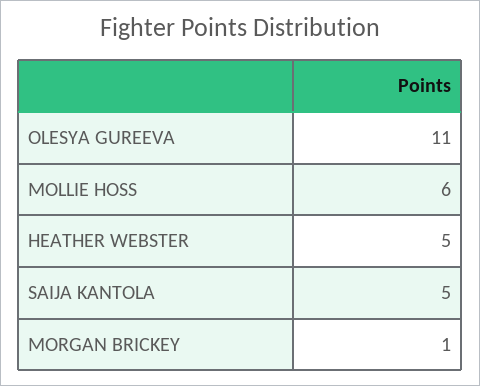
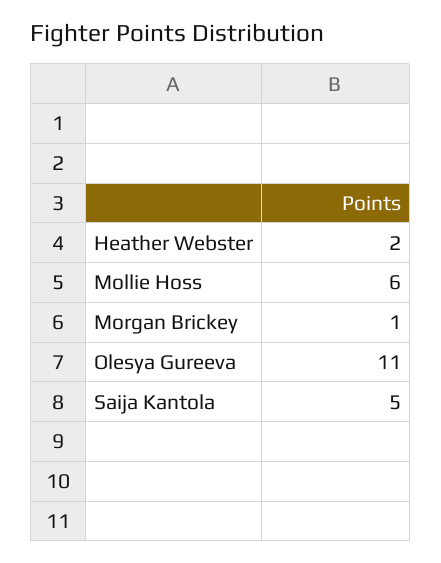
  {
    "OLESYA GUREEVA": 11,
    "MOLLIE HOSS": 6,
-   "HEATHER WEBSTER": 5,
+   "HEATHER WEBSTER": 2,
    "SAIJA KANTOLA": 5,
    "MORGAN BRICKEY": 1
  }

